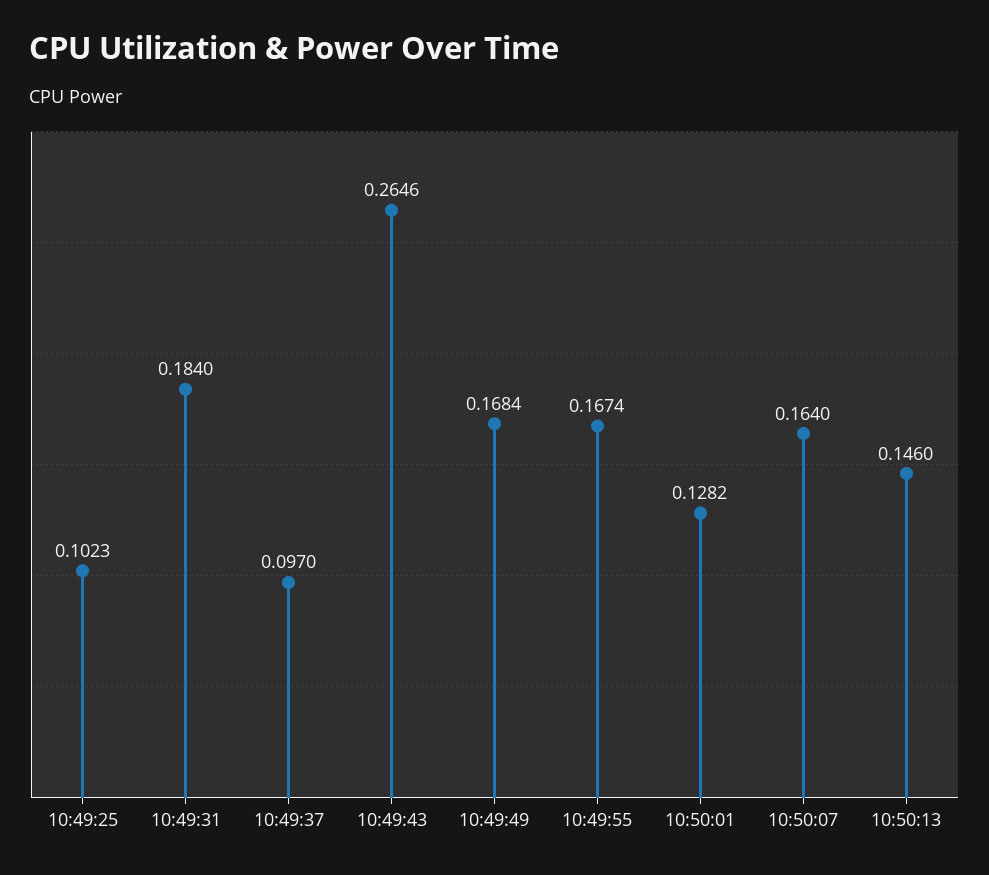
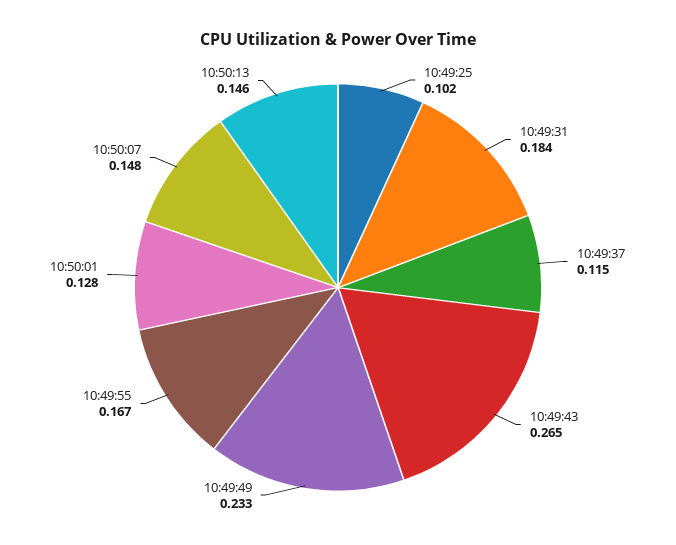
  {
    "10:49:25": 0.1023,
    "10:49:31": 0.184,
-   "10:49:37": 0.097,
+   "10:49:37": 0.115,
    "10:49:43": 0.2646,
-   "10:49:49": 0.1684,
+   "10:49:49": 0.233,
    "10:49:55": 0.1674,
    "10:50:01": 0.1282,
-   "10:50:07": 0.164,
+   "10:50:07": 0.148,
    "10:50:13": 0.146
  }

